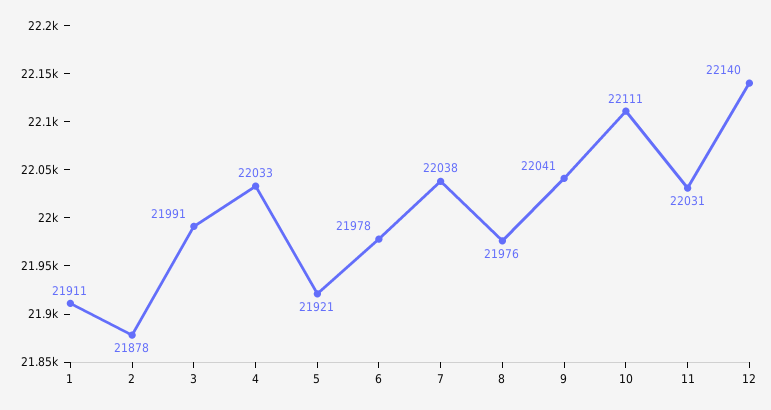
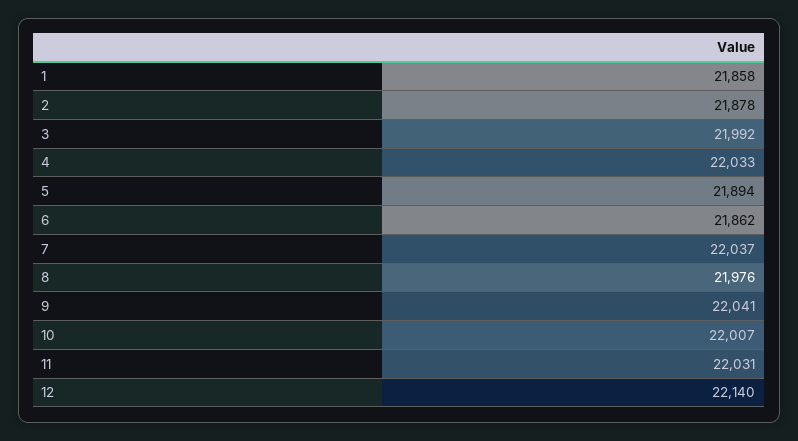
  {
-   "1": 21911,
+   "1": 21858,
    "2": 21878,
-   "3": 21991,
+   "3": 21992,
    "4": 22033,
-   "5": 21921,
+   "5": 21894,
-   "6": 21978,
+   "6": 21862,
-   "7": 22038,
+   "7": 22037,
    "8": 21976,
    "9": 22041,
-   "10": 22111,
+   "10": 22007,
    "11": 22031,
    "12": 22140
  }

